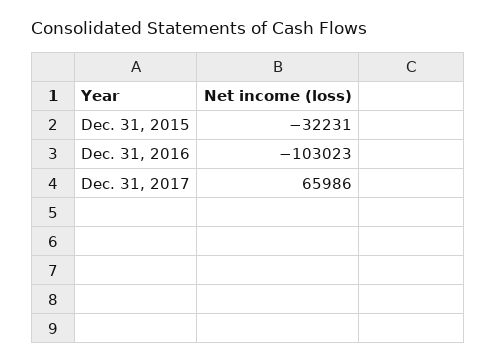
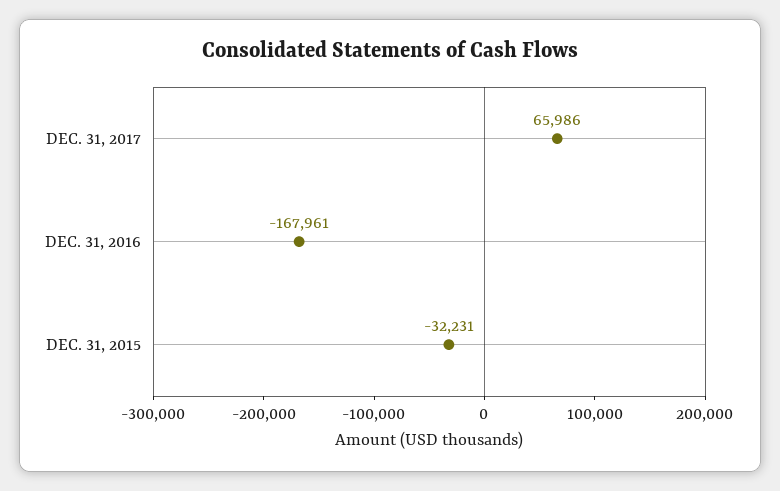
  {
    "Dec. 31, 2015": -32231,
-   "Dec. 31, 2016": -103023,
+   "Dec. 31, 2016": -167961,
    "Dec. 31, 2017": 65986
  }

